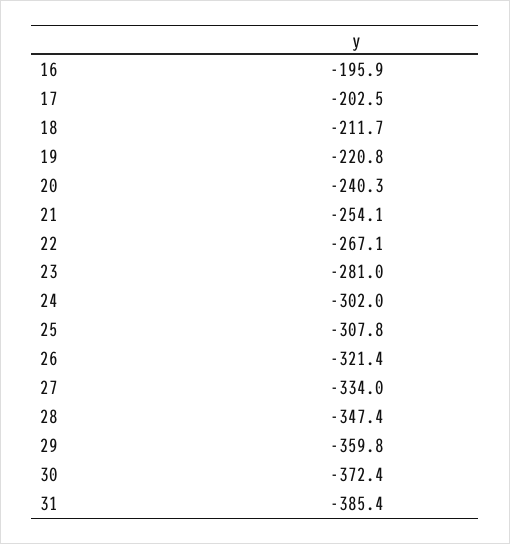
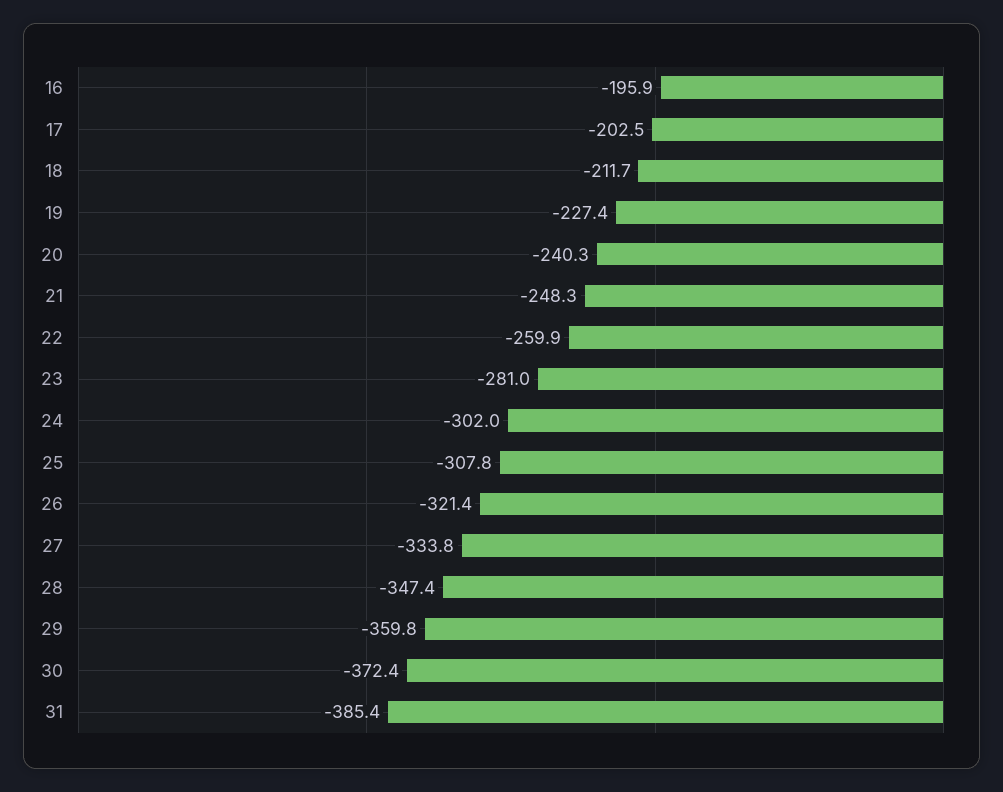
  {
    "16": -195.9,
    "17": -202.5,
    "18": -211.7,
-   "19": -220.8,
+   "19": -227.4,
    "20": -240.3,
-   "21": -254.1,
+   "21": -248.3,
-   "22": -267.1,
+   "22": -259.9,
    "23": -281,
    "24": -302,
    "25": -307.8,
    "26": -321.4,
-   "27": -334,
+   "27": -333.8,
    "28": -347.4,
    "29": -359.8,
    "30": -372.4,
    "31": -385.4
  }

